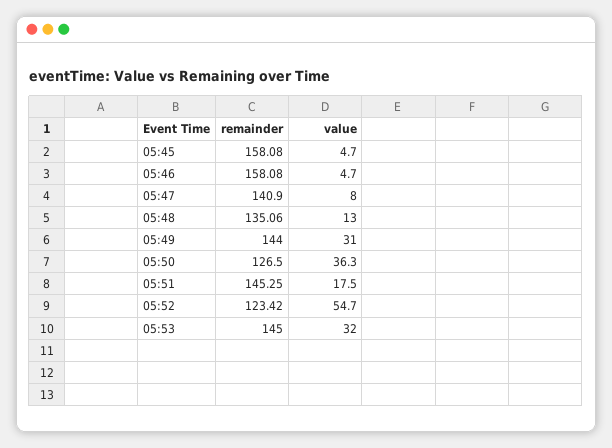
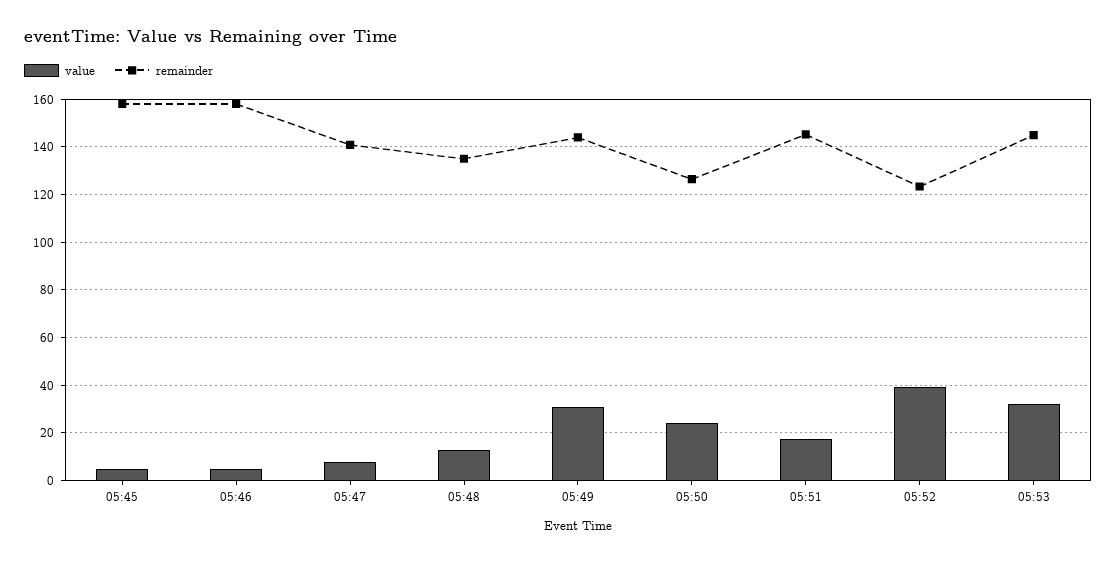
  {
    "remainder": {
      "05:45": 158.08,
      "05:46": 158.08,
      "05:47": 140.9,
      "05:48": 135.06,
      "05:49": 144,
      "05:50": 126.5,
      "05:51": 145.25,
      "05:52": 123.42,
      "05:53": 145
    },
    "value": {
      "05:45": 4.7,
      "05:46": 4.7,
      "05:47": 8,
      "05:48": 13,
      "05:49": 31,
-     "05:50": 36.3,
+     "05:50": 25,
      "05:51": 17.5,
-     "05:52": 54.7,
+     "05:52": 40,
      "05:53": 32
    }
  }

